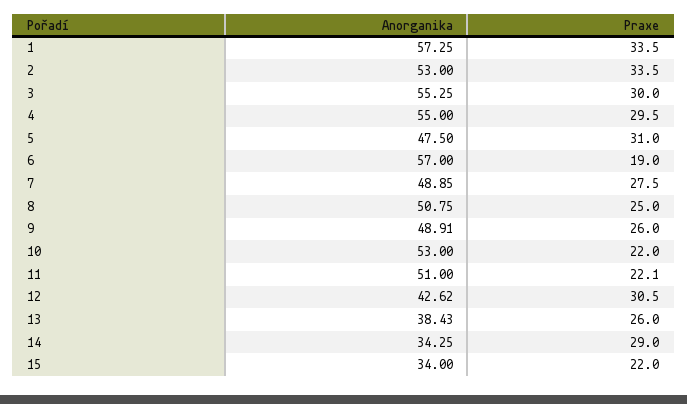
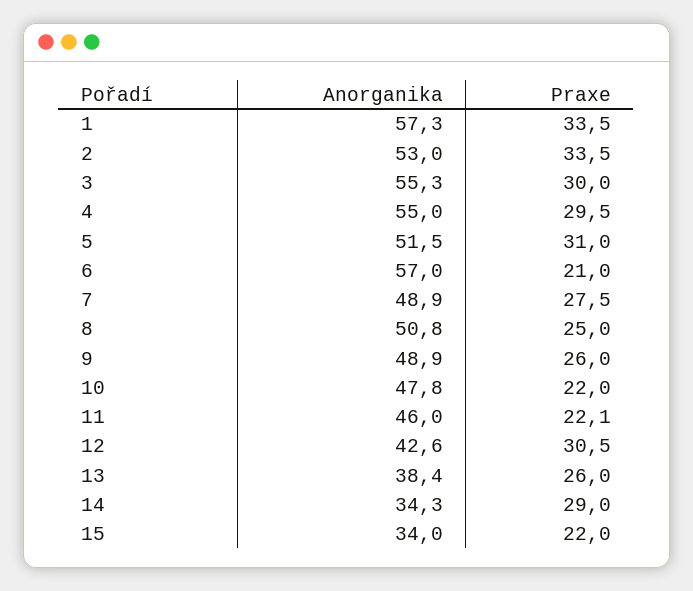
  {
    "Anorganika": {
      "1": 57.25,
      "2": 53,
      "3": 55.25,
      "4": 55,
-     "5": 47.5,
+     "5": 51.5,
      "6": 57,
      "7": 48.85,
      "8": 50.75,
      "9": 48.91,
-     "10": 53,
+     "10": 47.8,
-     "11": 51,
+     "11": 46,
      "12": 42.62,
      "13": 38.43,
      "14": 34.25,
      "15": 34
    },
    "Praxe": {
      "1": 33.5,
      "2": 33.5,
      "3": 30,
      "4": 29.5,
      "5": 31,
-     "6": 19,
+     "6": 21,
      "7": 27.5,
      "8": 25,
      "9": 26,
      "10": 22,
      "11": 22.1,
      "12": 30.5,
      "13": 26,
      "14": 29,
      "15": 22
    }
  }

